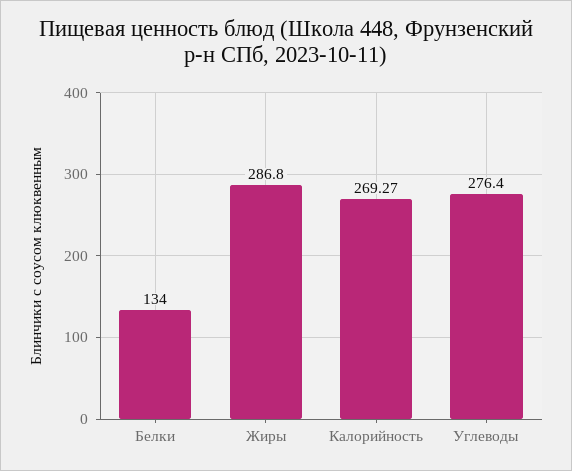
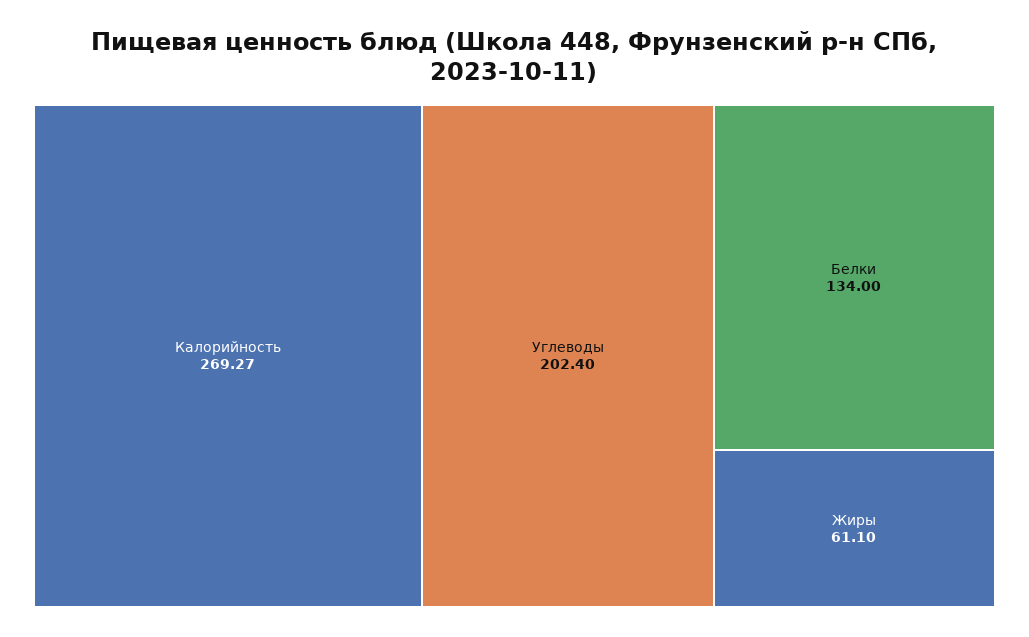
  {
    "Белки": 134,
-   "Жиры": 286.8,
+   "Жиры": 61.1,
    "Калорийность": 269.27,
-   "Углеводы": 276.4
+   "Углеводы": 202.4
  }

